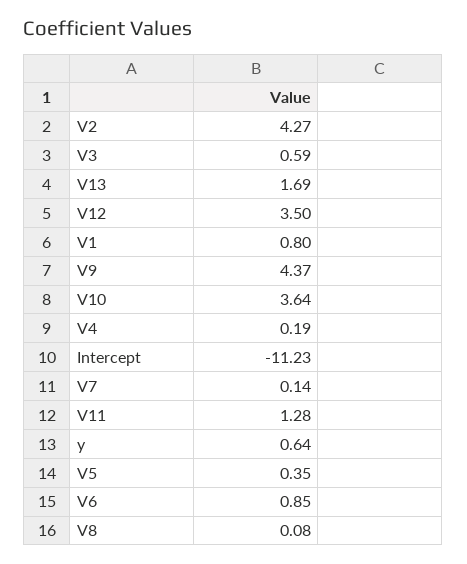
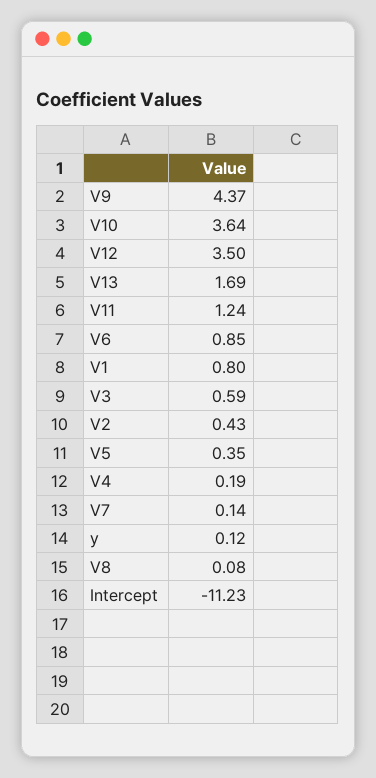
  {
-   "V2": 4.27,
+   "V2": 0.43,
    "V3": 0.59,
    "V13": 1.69,
    "V12": 3.5,
    "V1": 0.8,
    "V9": 4.37,
    "V10": 3.64,
    "V4": 0.19,
    "Intercept": -11.23,
    "V7": 0.14,
-   "V11": 1.28,
+   "V11": 1.24,
-   "y": 0.64,
+   "y": 0.12,
    "V5": 0.35,
    "V6": 0.85,
    "V8": 0.08
  }

